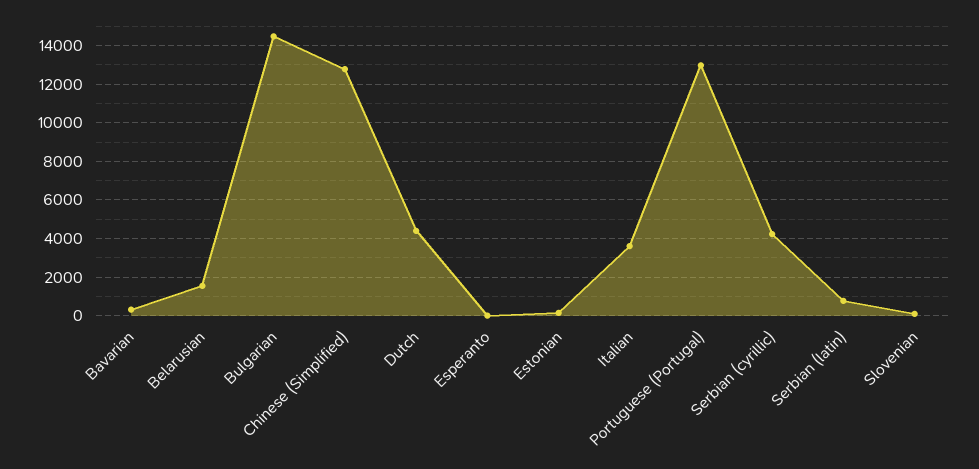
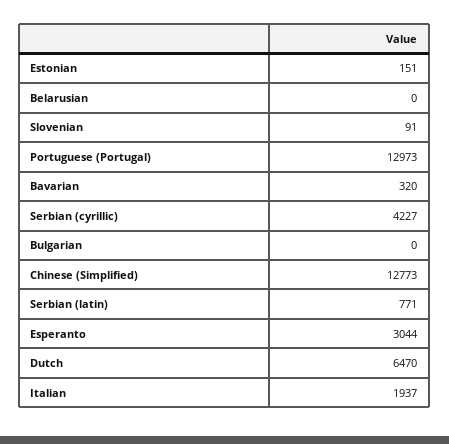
  {
    "Bavarian": 320,
-   "Belarusian": 1500,
+   "Belarusian": 0,
-   "Bulgarian": 14500,
+   "Bulgarian": 0,
    "Chinese (Simplified)": 12773,
-   "Dutch": 4500,
+   "Dutch": 6470,
-   "Esperanto": 0,
+   "Esperanto": 3044,
    "Estonian": 151,
-   "Italian": 3500,
+   "Italian": 1937,
    "Portuguese (Portugal)": 12973,
    "Serbian (cyrillic)": 4227,
    "Serbian (latin)": 771,
    "Slovenian": 91
  }

